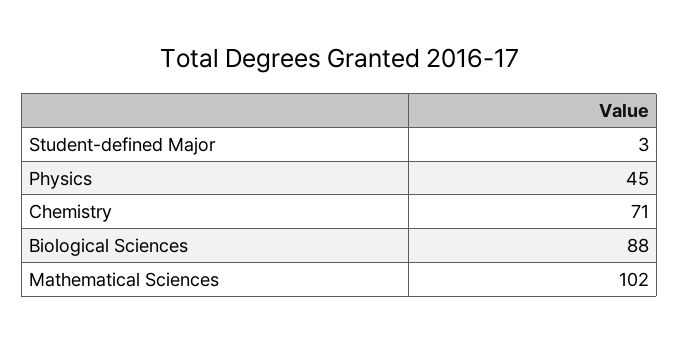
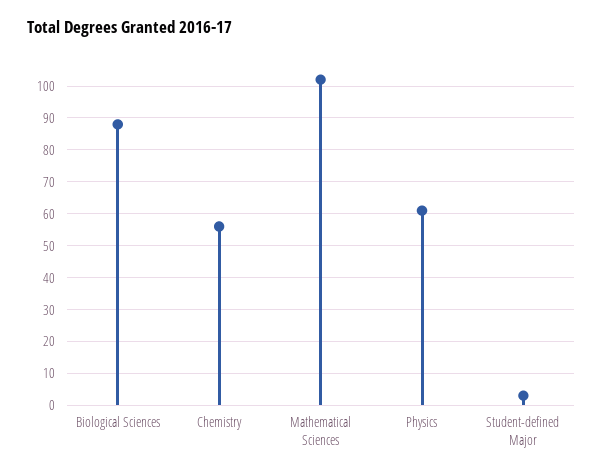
  {
    "Student-defined Major": 3,
-   "Physics": 45,
+   "Physics": 60,
-   "Chemistry": 71,
+   "Chemistry": 55,
    "Biological Sciences": 88,
    "Mathematical Sciences": 102
  }

